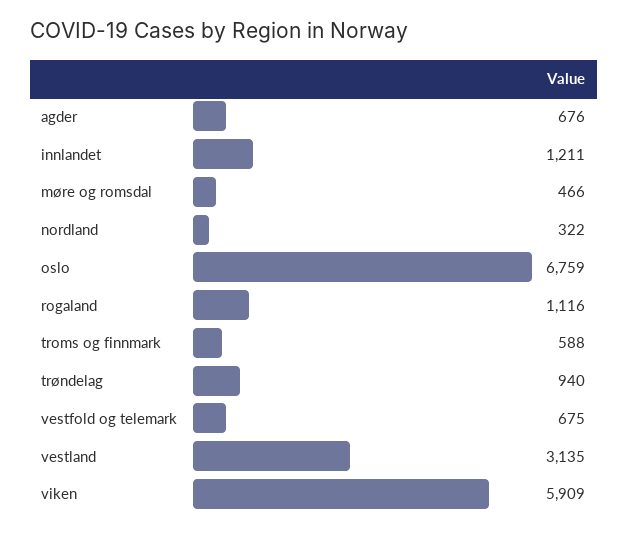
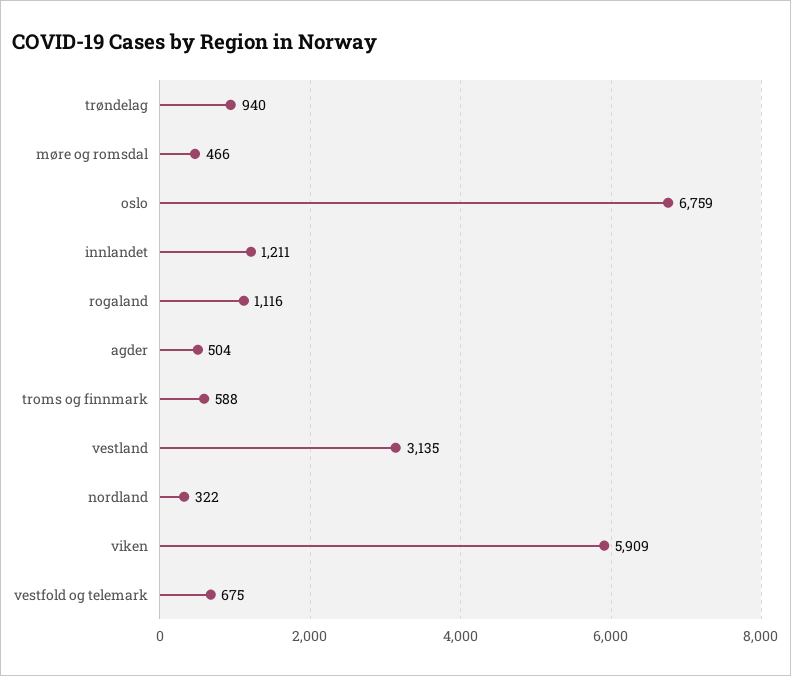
  {
-   "agder": 676,
+   "agder": 504,
    "innlandet": 1211,
    "møre og romsdal": 466,
    "nordland": 322,
    "oslo": 6759,
    "rogaland": 1116,
    "troms og finnmark": 588,
    "trøndelag": 940,
    "vestfold og telemark": 675,
    "vestland": 3135,
    "viken": 5909
  }

